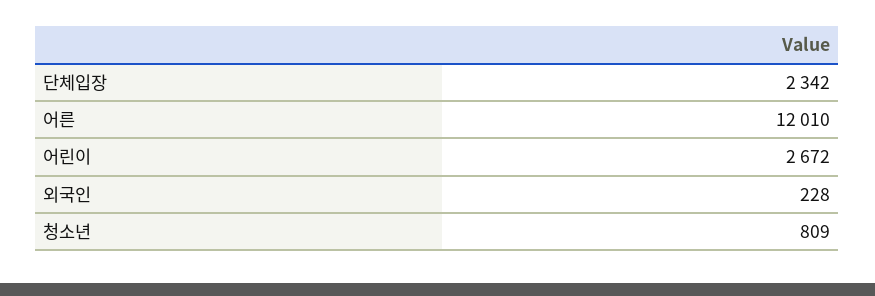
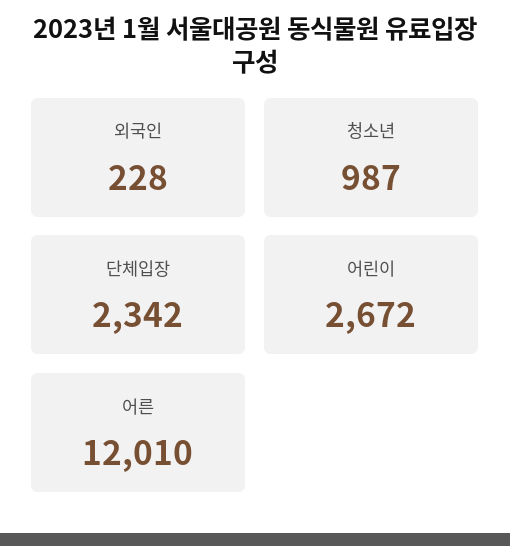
  {
    "단체입장": 2342,
    "어른": 12010,
    "어린이": 2672,
    "외국인": 228,
-   "청소년": 809
+   "청소년": 987
  }

